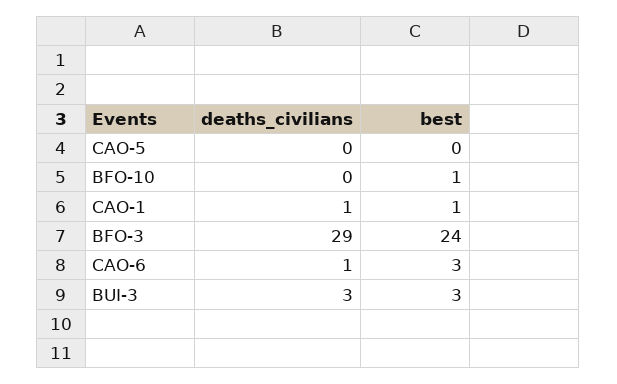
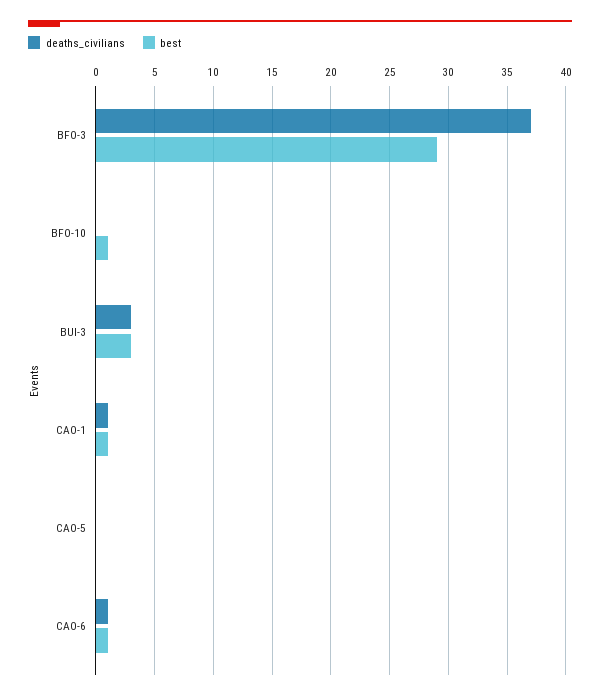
  {
    "deaths_civilians": {
      "CAO-5": 0,
      "BFO-10": 0,
      "CAO-1": 1,
-     "BFO-3": 29,
+     "BFO-3": 37,
      "CAO-6": 1,
      "BUI-3": 3
    },
    "best": {
      "CAO-5": 0,
      "BFO-10": 1,
      "CAO-1": 1,
-     "BFO-3": 24,
+     "BFO-3": 29,
-     "CAO-6": 3,
+     "CAO-6": 1,
      "BUI-3": 3
    }
  }

